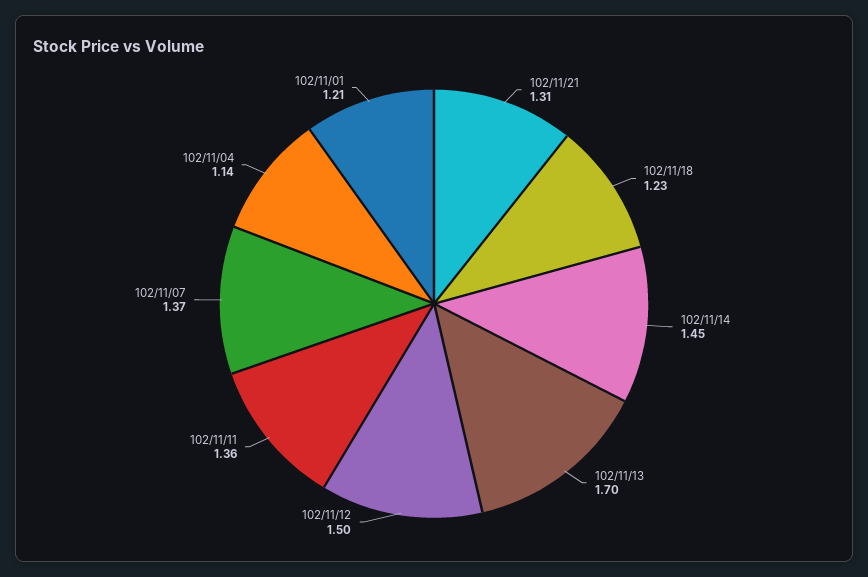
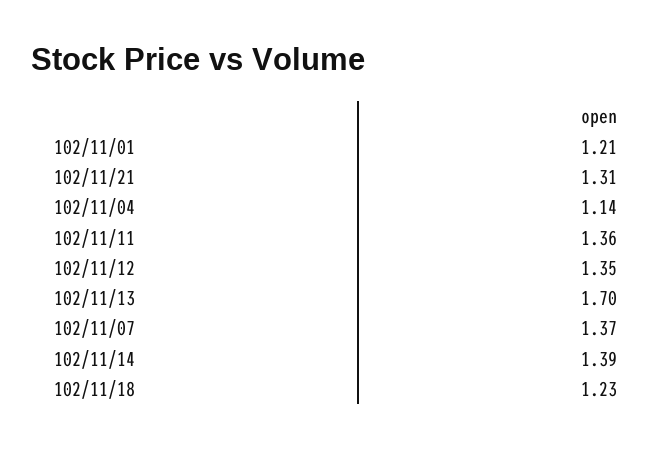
  {
    "102/11/21": 1.31,
    "102/11/18": 1.23,
-   "102/11/14": 1.45,
+   "102/11/14": 1.39,
    "102/11/13": 1.7,
-   "102/11/12": 1.5,
+   "102/11/12": 1.35,
    "102/11/11": 1.36,
    "102/11/07": 1.37,
    "102/11/04": 1.14,
    "102/11/01": 1.21
  }

